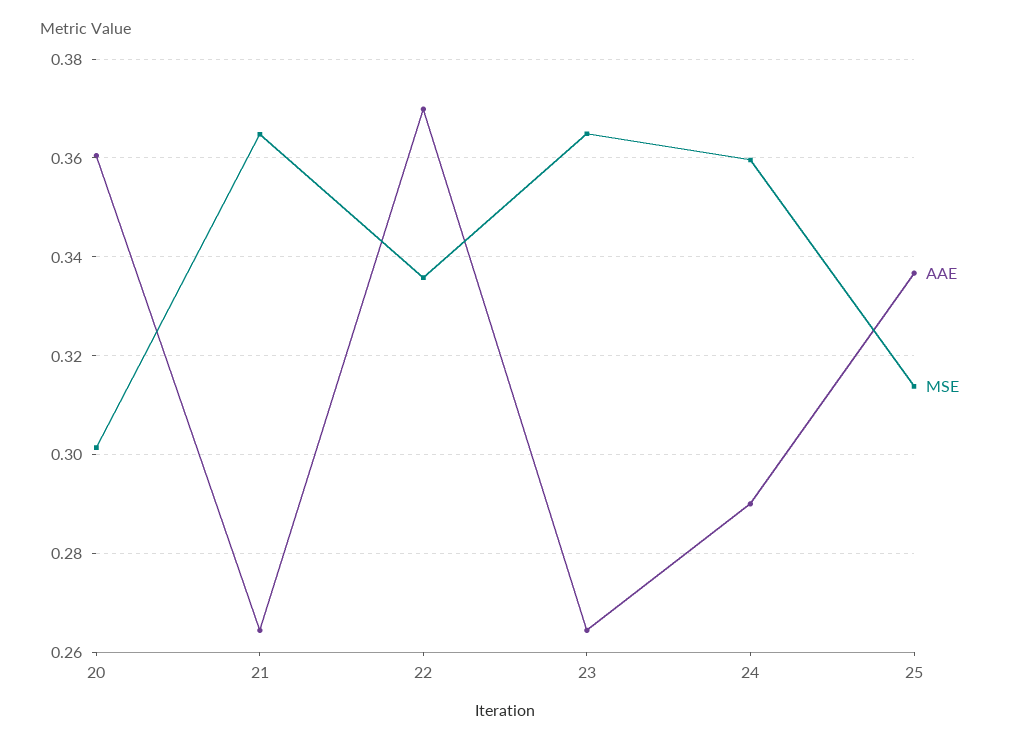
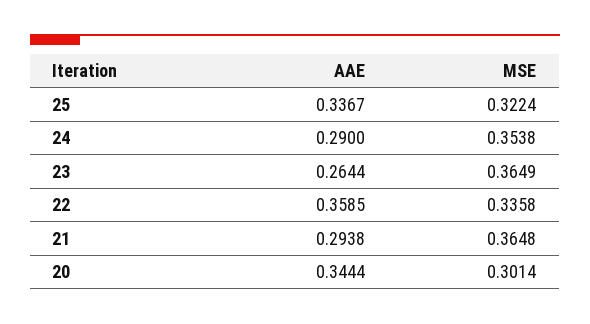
  {
    "AAE": {
-     "20": 0.36,
+     "20": 0.3444,
-     "21": 0.264,
+     "21": 0.2938,
-     "22": 0.37,
+     "22": 0.3585,
      "23": 0.2644,
      "24": 0.29,
      "25": 0.3367
    },
    "MSE": {
      "20": 0.3014,
      "21": 0.3648,
      "22": 0.3358,
      "23": 0.3649,
-     "24": 0.36,
+     "24": 0.3538,
-     "25": 0.314
+     "25": 0.3224
    }
  }

